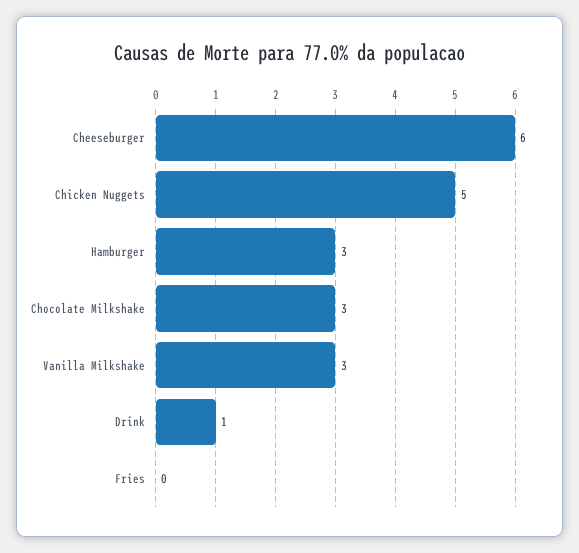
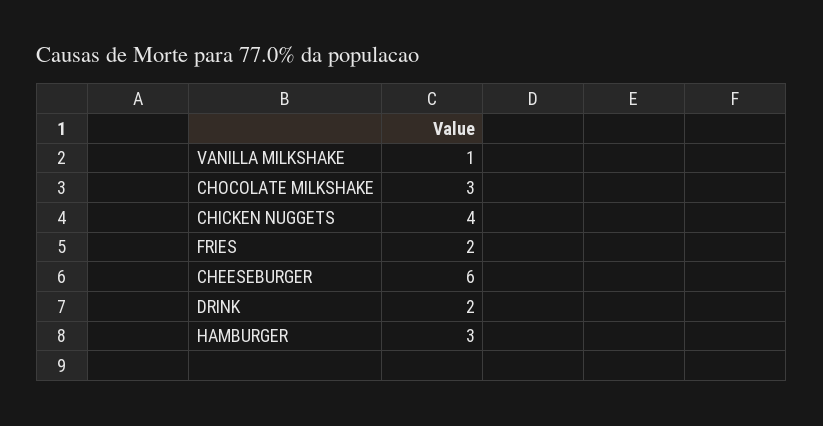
  {
    "Cheeseburger": 6,
-   "Chicken Nuggets": 5,
+   "Chicken Nuggets": 4,
    "Hamburger": 3,
    "Chocolate Milkshake": 3,
-   "Vanilla Milkshake": 3,
+   "Vanilla Milkshake": 1,
-   "Drink": 1,
+   "Drink": 2,
-   "Fries": 0
+   "Fries": 2
  }

